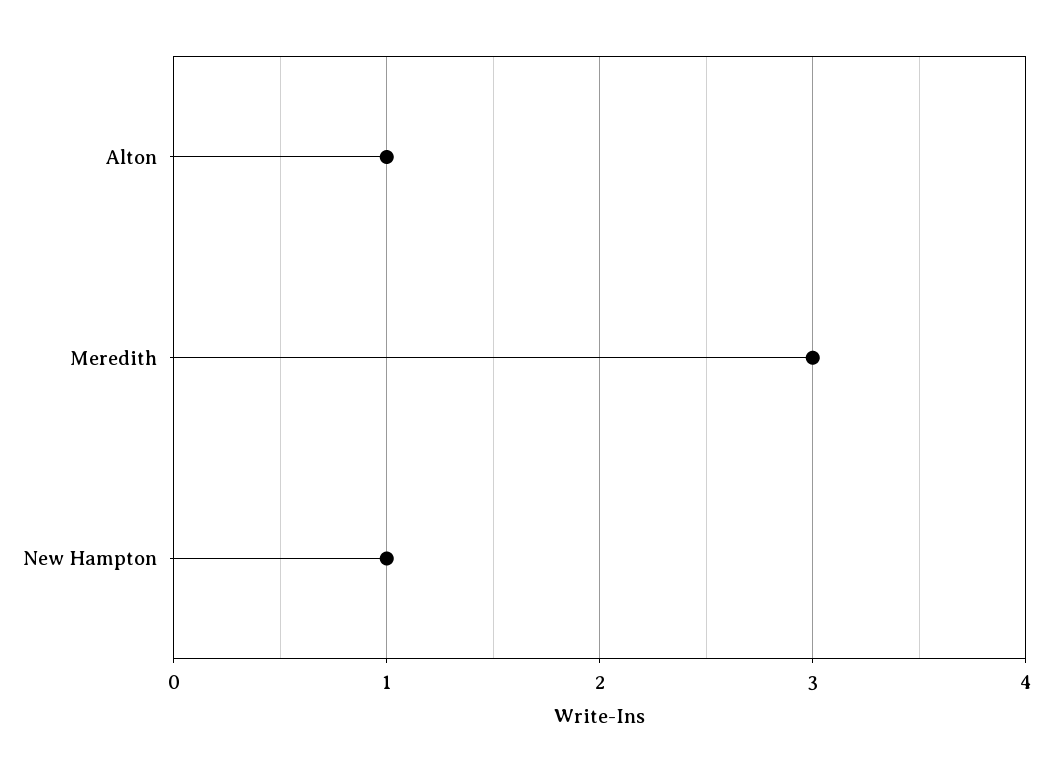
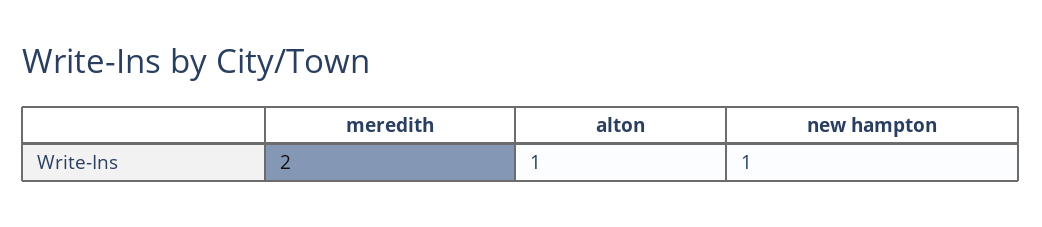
  {
    "Alton": 1,
-   "Meredith": 3,
+   "Meredith": 2,
    "New Hampton": 1
  }

